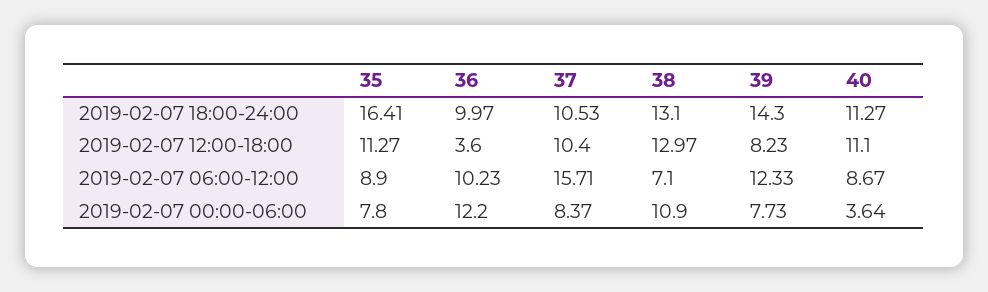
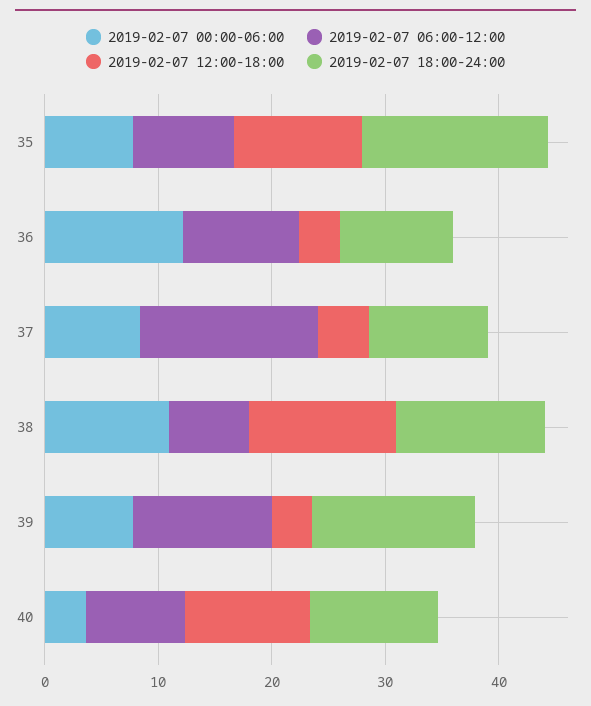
  {
    "2019-02-07 18:00-24:00": {
      "35": 16.41,
      "36": 9.97,
      "37": 10.53,
      "38": 13.1,
      "39": 14.3,
      "40": 11.27
    },
    "2019-02-07 12:00-18:00": {
      "35": 11.27,
      "36": 3.6,
-     "37": 10.4,
+     "37": 4,
      "38": 12.97,
-     "39": 8.23,
+     "39": 4,
      "40": 11.1
    },
    "2019-02-07 06:00-12:00": {
      "35": 8.9,
      "36": 10.23,
      "37": 15.71,
      "38": 7.1,
      "39": 12.33,
      "40": 8.67
    },
    "2019-02-07 00:00-06:00": {
      "35": 7.8,
      "36": 12.2,
      "37": 8.37,
      "38": 10.9,
      "39": 7.73,
      "40": 3.64
    }
  }

